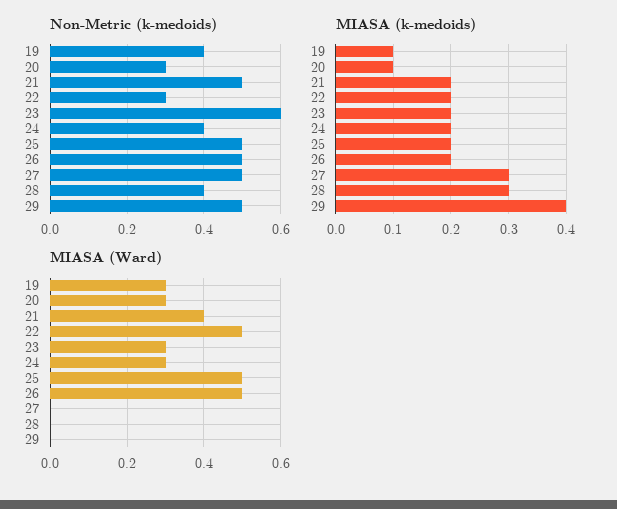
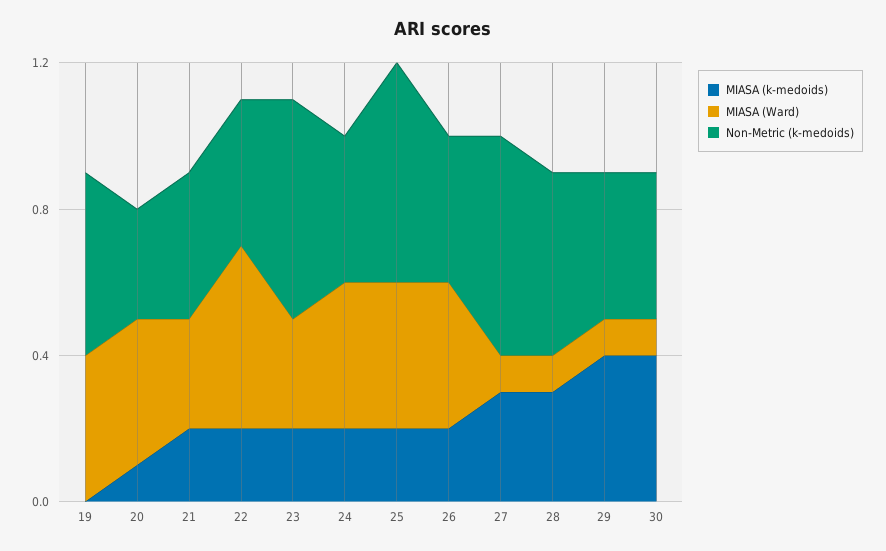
  {
    "Non-Metric (k-medoids)": {
-     "19": 0.4,
+     "19": 0.5,
      "20": 0.3,
-     "21": 0.5,
+     "21": 0.4,
-     "22": 0.3,
+     "22": 0.4,
      "23": 0.6,
      "24": 0.4,
-     "25": 0.5,
+     "25": 0.6,
-     "26": 0.5,
+     "26": 0.4,
-     "27": 0.5,
+     "27": 0.6,
-     "28": 0.4,
+     "28": 0.5,
-     "29": 0.5
+     "29": 0.4,
+     "30": 0.4
    },
    "MIASA (k-medoids)": {
-     "19": 0.1,
+     "19": 0,
      "20": 0.1,
      "21": 0.2,
      "22": 0.2,
      "23": 0.2,
      "24": 0.2,
      "25": 0.2,
      "26": 0.2,
      "27": 0.3,
      "28": 0.3,
-     "29": 0.4
+     "29": 0.4,
+     "30": 0.4
    },
    "MIASA (Ward)": {
-     "19": 0.3,
+     "19": 0.4,
-     "20": 0.3,
+     "20": 0.4,
-     "21": 0.4,
+     "21": 0.3,
      "22": 0.5,
      "23": 0.3,
-     "24": 0.3,
+     "24": 0.4,
-     "25": 0.5,
+     "25": 0.4,
-     "26": 0.5,
+     "26": 0.4,
-     "27": 0,
+     "27": 0.1,
-     "28": 0,
+     "28": 0.1,
-     "29": 0
+     "29": 0.1,
+     "30": 0.1
    }
  }

